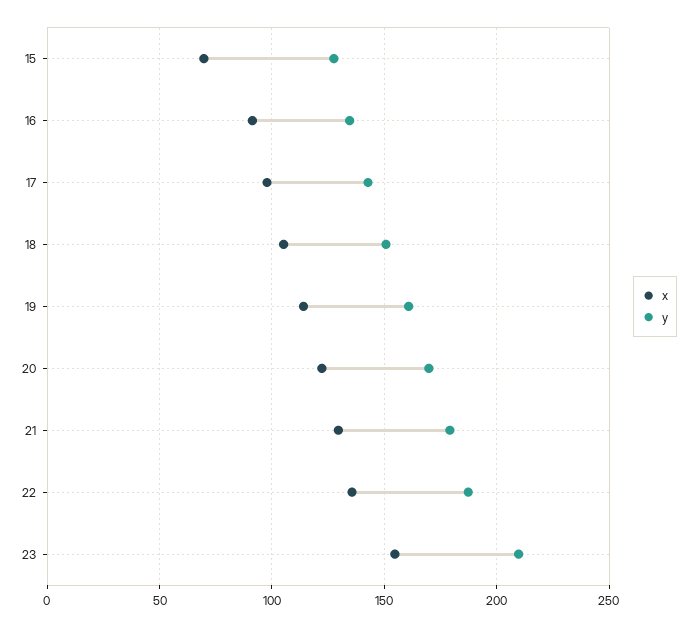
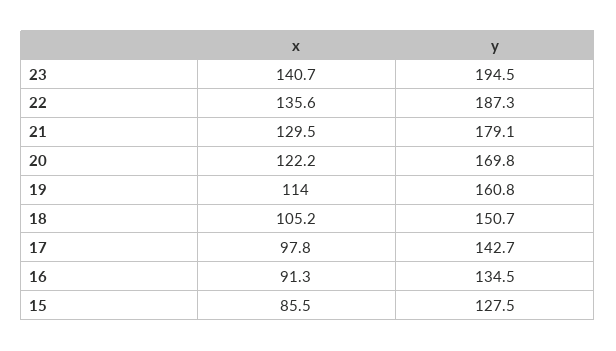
  {
    "x": {
-     "15": 70,
+     "15": 85.5,
      "16": 91.3,
      "17": 97.8,
      "18": 105.2,
      "19": 114,
      "20": 122.2,
      "21": 129.5,
      "22": 135.6,
-     "23": 155
+     "23": 140.7
    },
    "y": {
      "15": 127.5,
      "16": 134.5,
      "17": 142.7,
      "18": 150.7,
      "19": 160.8,
      "20": 169.8,
      "21": 179.1,
      "22": 187.3,
-     "23": 210
+     "23": 194.5
    }
  }

